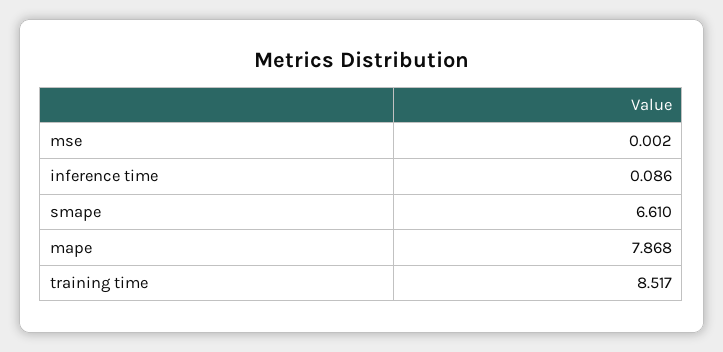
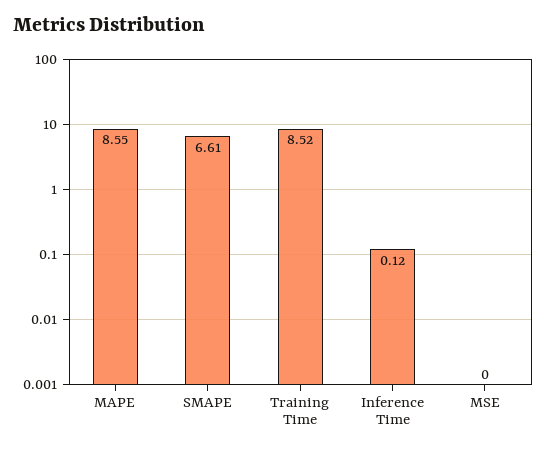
  {
    "mse": 0.002,
-   "inference time": 0.086,
+   "inference time": 0.12,
    "smape": 6.61,
-   "mape": 7.868,
+   "mape": 8.55,
    "training time": 8.517
  }

